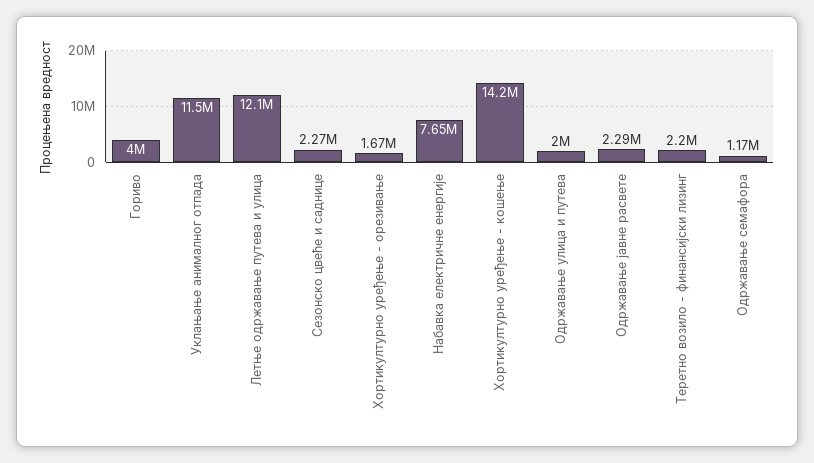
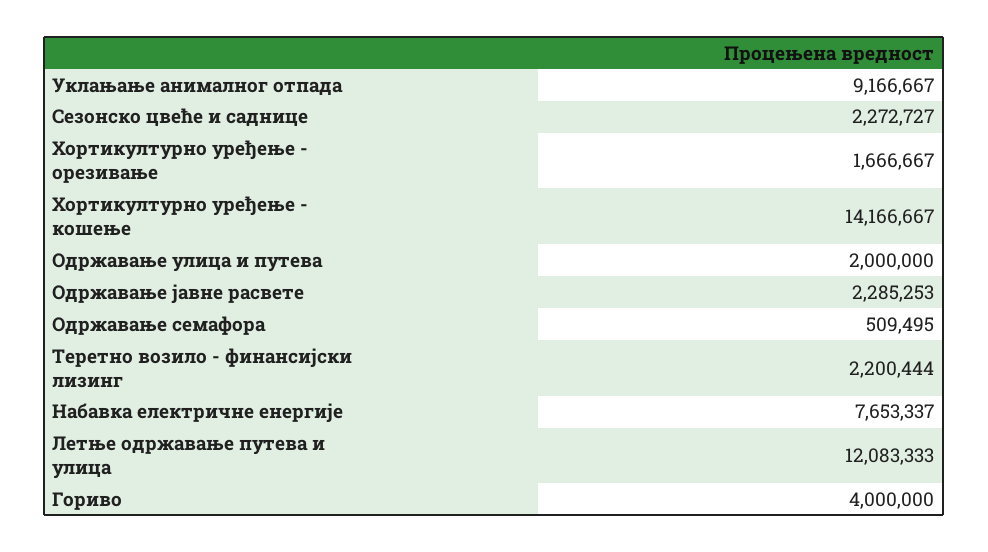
  {
    "Гориво": 4000000,
-   "Уклањање анималног отпада": 11500000,
+   "Уклањање анималног отпада": 9166667,
    "Летње одржавање путева и улица": 12083333,
    "Сезонско цвеће и саднице": 2272727,
    "Хортикултурно уређење - орезивање": 1666667,
    "Набавка електричне енергије": 7653337,
    "Хортикултурно уређење - кошење": 14166667,
    "Одржавање улица и путева": 2000000,
    "Одржавање јавне расвете": 2285253,
    "Теретно возило - финансијски лизинг": 2200444,
-   "Одржавање семафора": 1170000
+   "Одржавање семафора": 509495
  }

